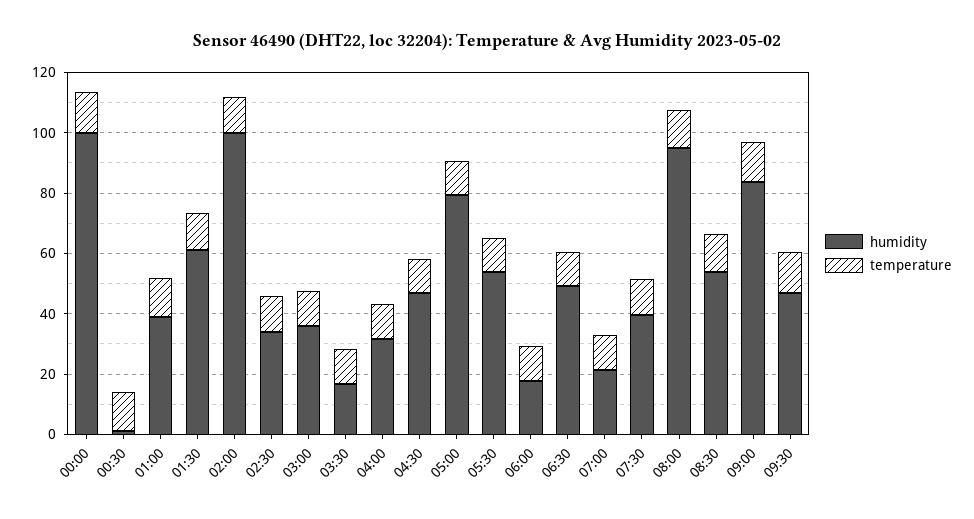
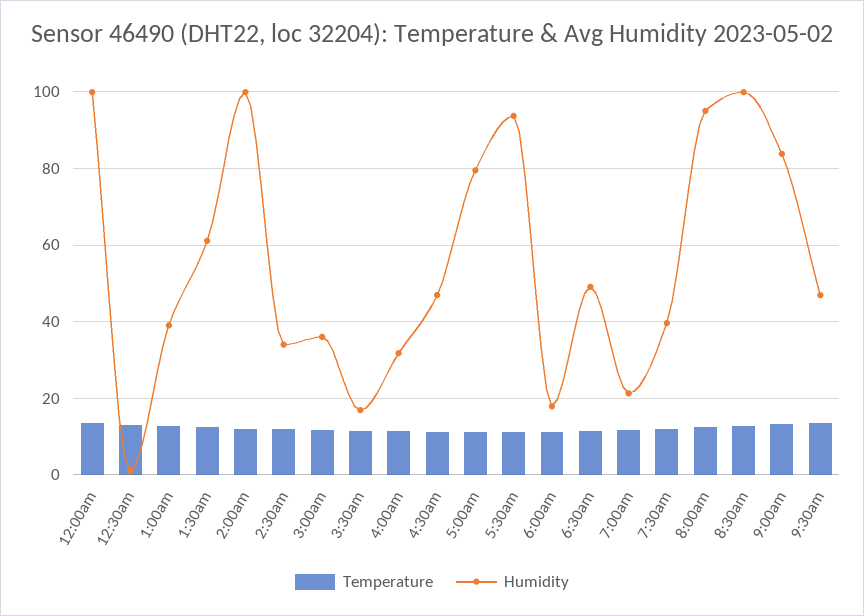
  {
    "humidity": {
      "00:00": 100,
      "00:30": 2,
      "01:00": 40,
      "01:30": 62,
      "02:00": 100,
      "02:30": 34,
      "03:00": 36,
      "03:30": 16,
      "04:00": 32,
      "04:30": 46,
      "05:00": 80,
-     "05:30": 55,
+     "05:30": 94,
      "06:00": 18,
      "06:30": 50,
      "07:00": 22,
      "07:30": 40,
      "08:00": 96,
-     "08:30": 55,
+     "08:30": 100,
      "09:00": 84,
      "09:30": 46
    },
    "temperature": {
      "00:00": 14,
      "00:30": 14,
      "01:00": 12,
      "01:30": 12,
      "02:00": 12,
      "02:30": 12,
      "03:00": 12,
      "03:30": 12,
      "04:00": 12,
      "04:30": 12,
      "05:00": 12,
      "05:30": 12,
      "06:00": 12,
      "06:30": 12,
      "07:00": 12,
      "07:30": 12,
      "08:00": 12,
      "08:30": 12,
      "09:00": 14,
      "09:30": 14
    }
  }

